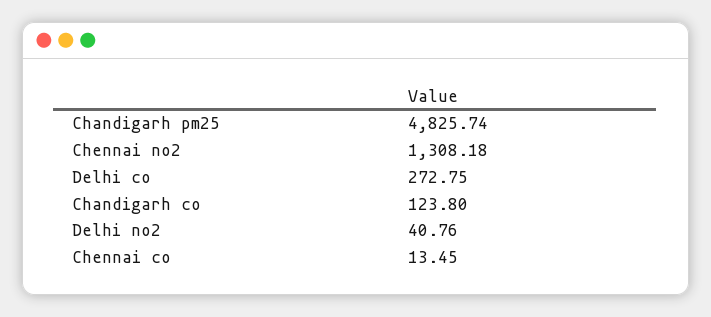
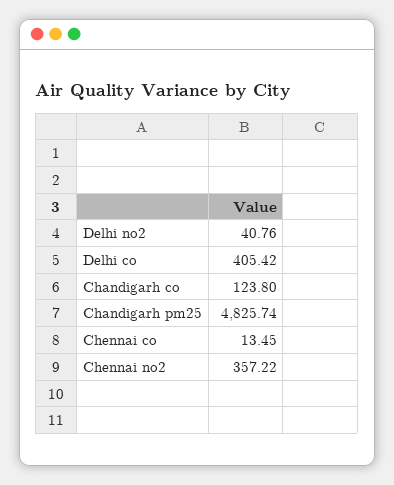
  {
    "Chandigarh pm25": 4825.74,
-   "Chennai no2": 1308.18,
+   "Chennai no2": 357.22,
-   "Delhi co": 272.75,
+   "Delhi co": 405.42,
    "Chandigarh co": 123.8,
    "Delhi no2": 40.76,
    "Chennai co": 13.45
  }

